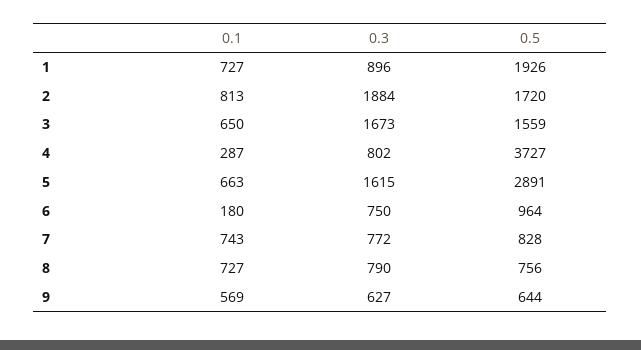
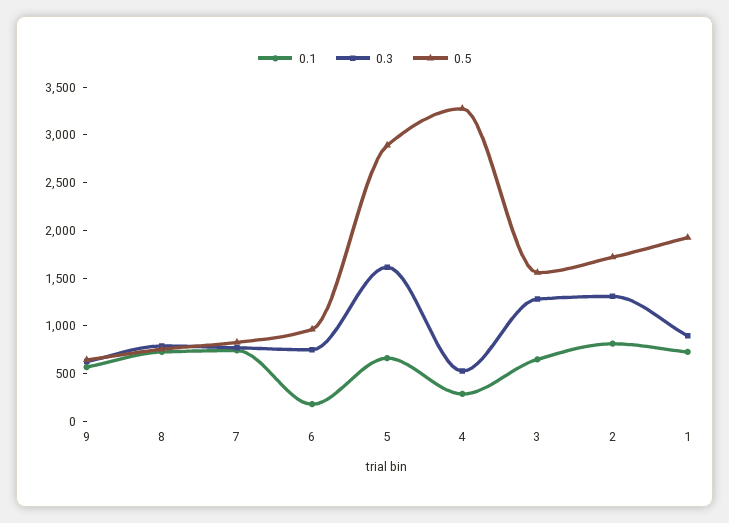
  {
    "0.1": {
      "1": 727,
      "2": 813,
      "3": 650,
      "4": 287,
      "5": 663,
      "6": 180,
      "7": 743,
      "8": 727,
      "9": 569
    },
    "0.3": {
      "1": 896,
-     "2": 1884,
+     "2": 1300,
-     "3": 1673,
+     "3": 1300,
-     "4": 802,
+     "4": 500,
      "5": 1615,
      "6": 750,
      "7": 772,
      "8": 790,
      "9": 627
    },
    "0.5": {
      "1": 1926,
      "2": 1720,
      "3": 1559,
-     "4": 3727,
+     "4": 3300,
      "5": 2891,
      "6": 964,
      "7": 828,
      "8": 756,
      "9": 644
    }
  }

